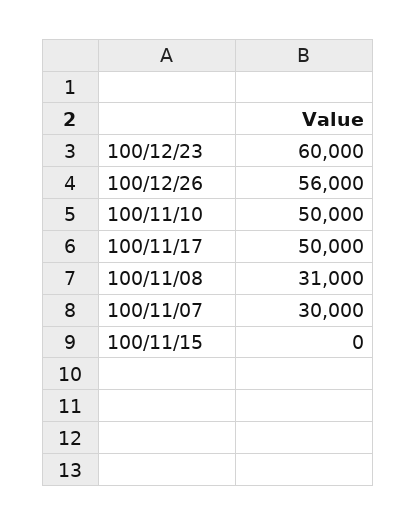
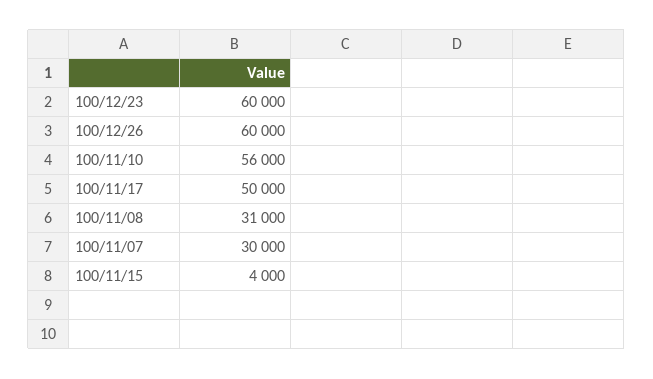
  {
    "100/12/23": 60000,
-   "100/12/26": 56000,
+   "100/12/26": 60000,
-   "100/11/10": 50000,
+   "100/11/10": 56000,
    "100/11/17": 50000,
    "100/11/08": 31000,
    "100/11/07": 30000,
-   "100/11/15": 0
+   "100/11/15": 4000
  }

